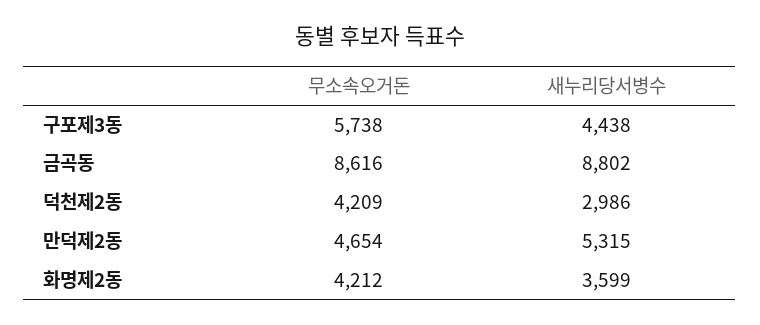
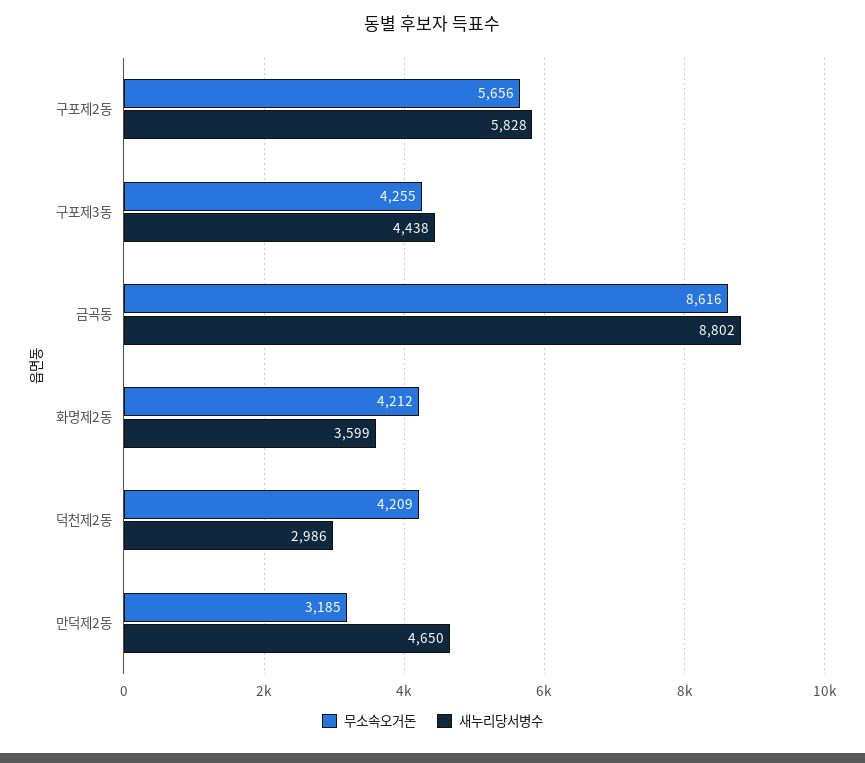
  {
    "무소속오거돈": {
-     "구포제3동": 5738,
+     "구포제3동": 4255,
      "금곡동": 8616,
      "덕천제2동": 4209,
-     "만덕제2동": 4654,
+     "만덕제2동": 3185,
-     "화명제2동": 4212
+     "화명제2동": 4212,
+     "구포제2동": 5656
    },
    "새누리당서병수": {
      "구포제3동": 4438,
      "금곡동": 8802,
      "덕천제2동": 2986,
-     "만덕제2동": 5315,
+     "만덕제2동": 4650,
-     "화명제2동": 3599
+     "화명제2동": 3599,
+     "구포제2동": 5828
    }
  }

